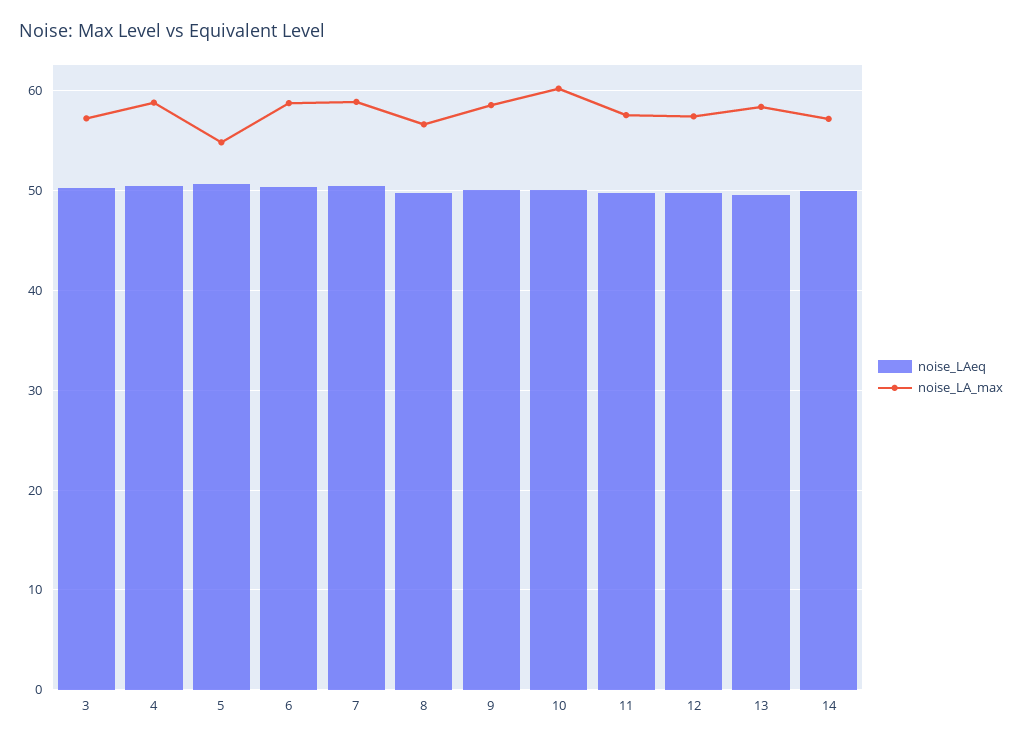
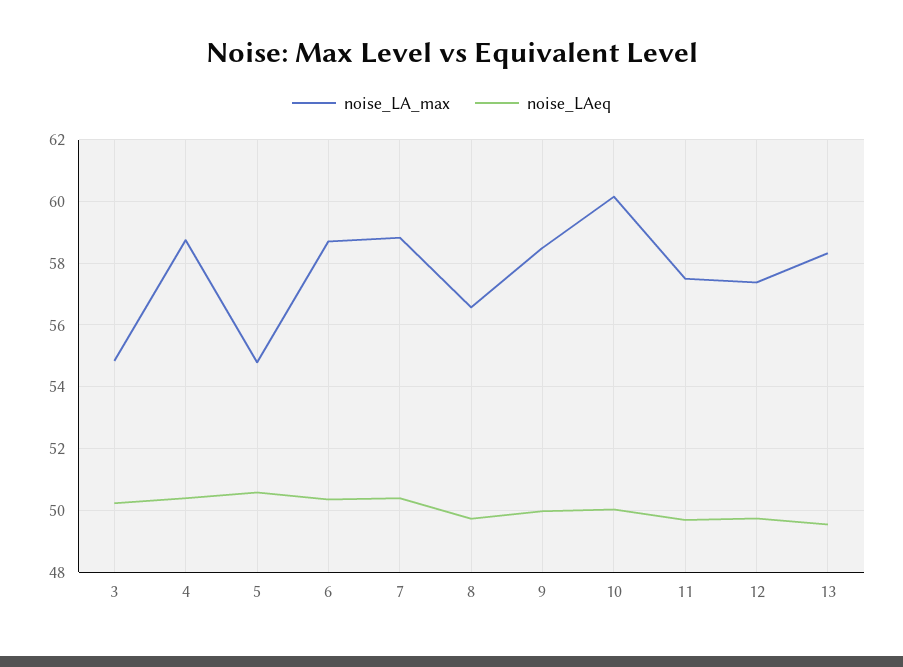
  {
    "noise_LAeq": {
      "3": 50.2,
      "4": 50.4,
      "5": 50.6,
      "6": 50.4,
      "7": 50.4,
      "8": 49.8,
      "9": 50,
      "10": 50,
      "11": 49.6,
      "12": 49.8,
-     "13": 49.6,
+     "13": 49.6
-     "14": 50
    },
    "noise_LA_max": {
-     "3": 57,
+     "3": 54.8,
      "4": 58.8,
      "5": 54.8,
      "6": 58.8,
      "7": 58.8,
      "8": 56.6,
      "9": 58.6,
      "10": 60.2,
      "11": 57.6,
      "12": 57.4,
-     "13": 58.4,
+     "13": 58.4
-     "14": 57
    }
  }

